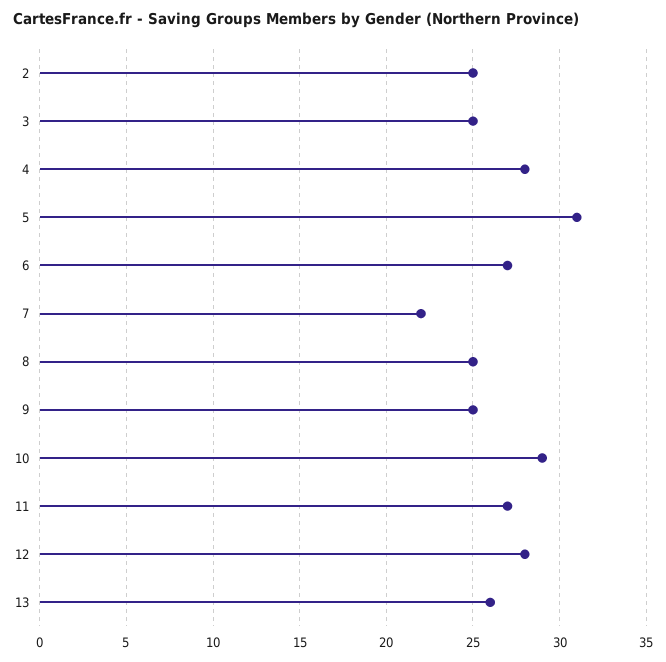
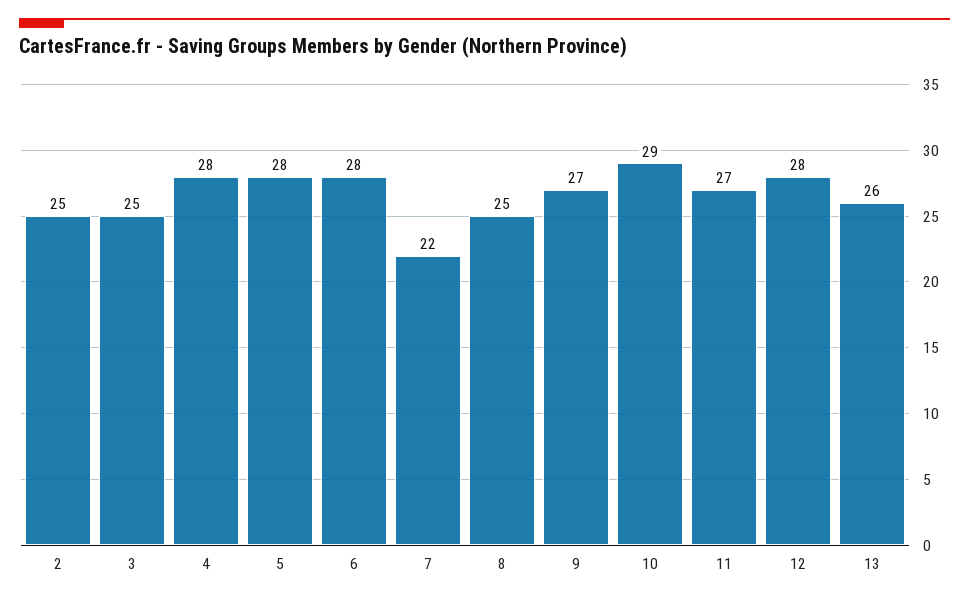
  {
    "2": 25,
    "3": 25,
    "4": 28,
-   "5": 31,
+   "5": 28,
-   "6": 27,
+   "6": 28,
    "7": 22,
    "8": 25,
-   "9": 25,
+   "9": 27,
    "10": 29,
    "11": 27,
    "12": 28,
    "13": 26
  }

